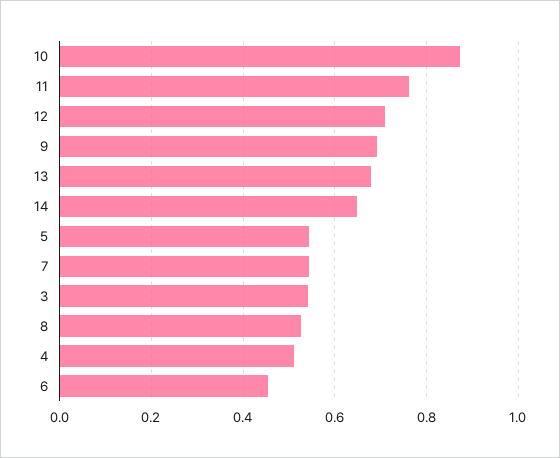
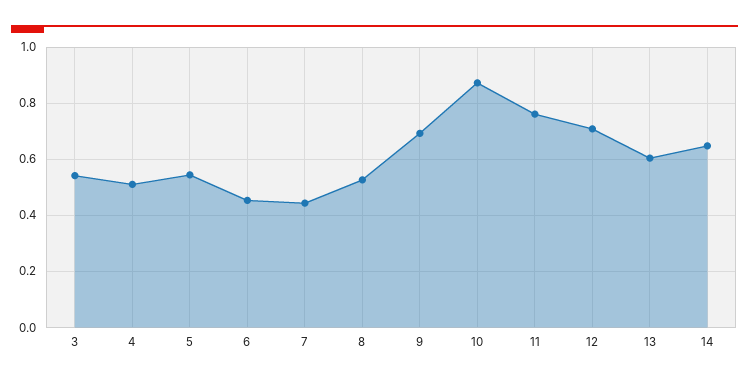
  {
    "10": 0.88,
    "11": 0.76,
    "12": 0.7,
    "9": 0.7,
-   "13": 0.68,
+   "13": 0.6,
    "14": 0.64,
    "5": 0.54,
-   "7": 0.54,
+   "7": 0.45,
    "3": 0.54,
    "8": 0.52,
    "4": 0.52,
    "6": 0.46
  }

